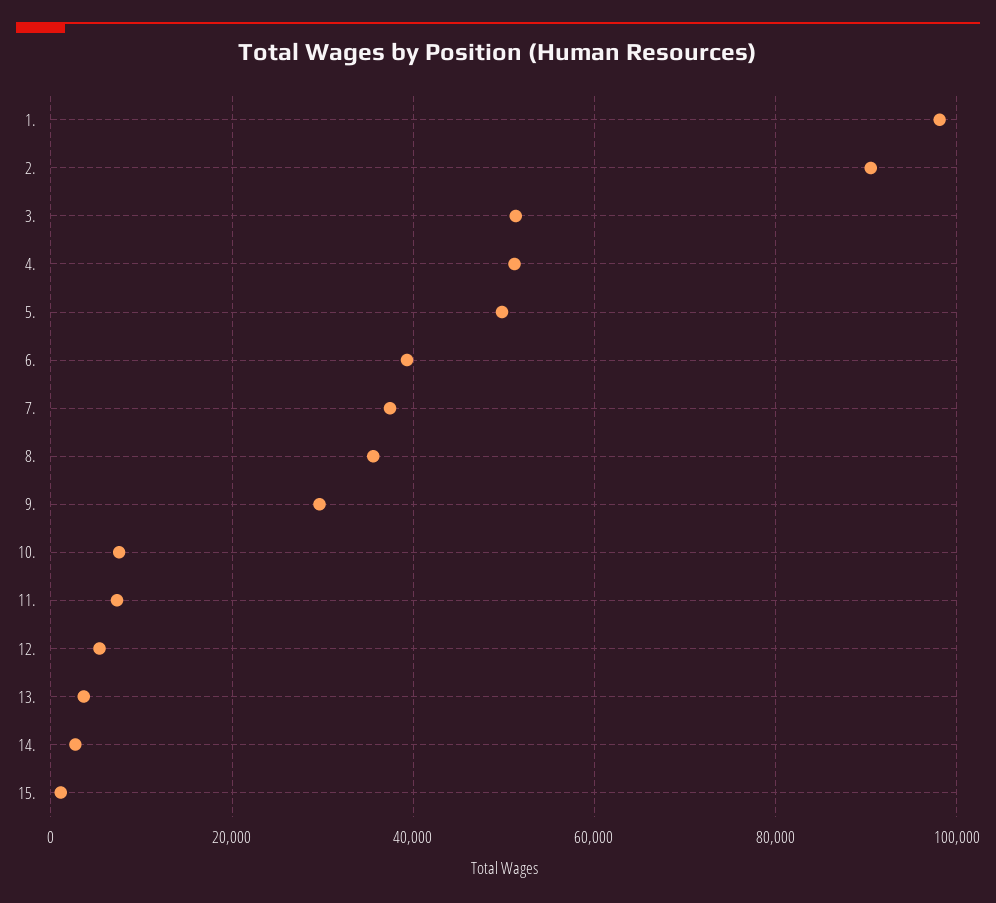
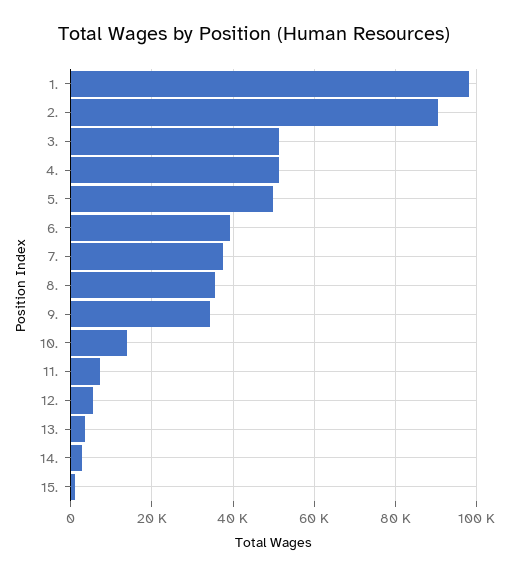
  {
    "1.": 98000,
    "2.": 90000,
    "3.": 52000,
    "4.": 52000,
    "5.": 50000,
    "6.": 40000,
    "7.": 38000,
    "8.": 36000,
-   "9.": 30000,
+   "9.": 34000,
-   "10.": 8000,
+   "10.": 14000,
    "11.": 8000,
    "12.": 6000,
    "13.": 4000,
    "14.": 2000,
    "15.": 2000
  }

